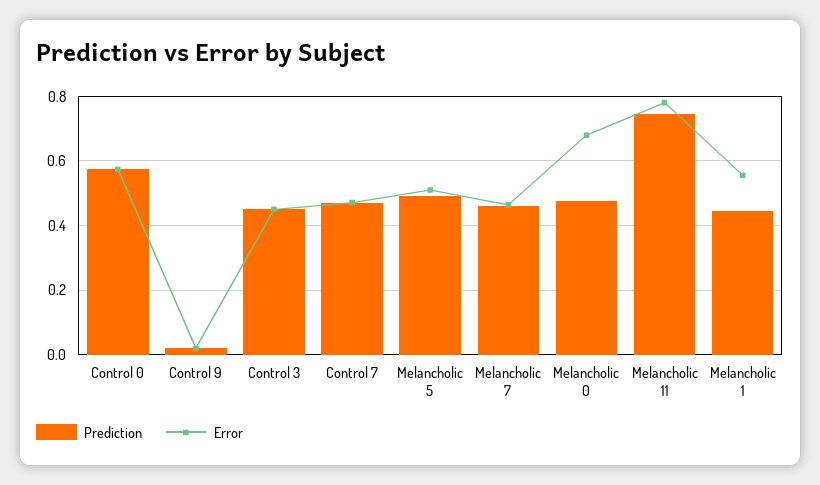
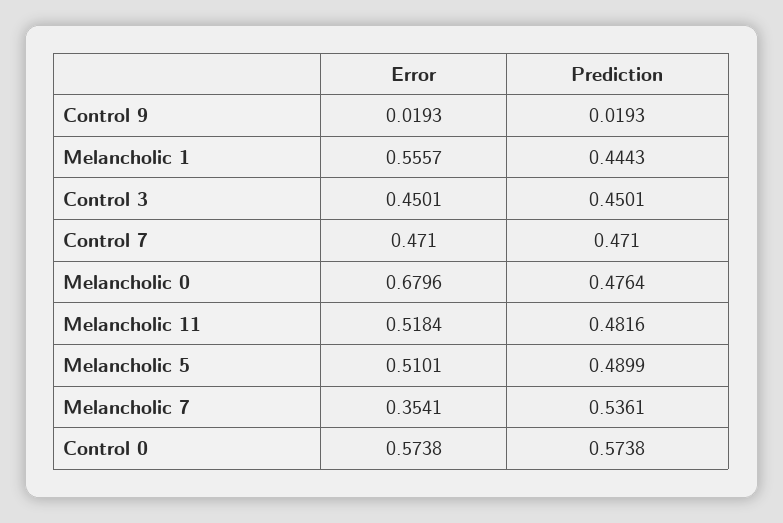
  {
    "Prediction": {
      "Control 0": 0.5738,
      "Control 9": 0.0193,
      "Control 3": 0.4501,
      "Control 7": 0.471,
      "Melancholic 5": 0.4899,
-     "Melancholic 7": 0.46,
+     "Melancholic 7": 0.5361,
      "Melancholic 0": 0.4764,
-     "Melancholic 11": 0.74,
+     "Melancholic 11": 0.4816,
      "Melancholic 1": 0.4443
    },
    "Error": {
      "Control 0": 0.5738,
      "Control 9": 0.0193,
      "Control 3": 0.4501,
      "Control 7": 0.471,
      "Melancholic 5": 0.5101,
-     "Melancholic 7": 0.46,
+     "Melancholic 7": 0.3541,
      "Melancholic 0": 0.6796,
-     "Melancholic 11": 0.78,
+     "Melancholic 11": 0.5184,
      "Melancholic 1": 0.5557
    }
  }

